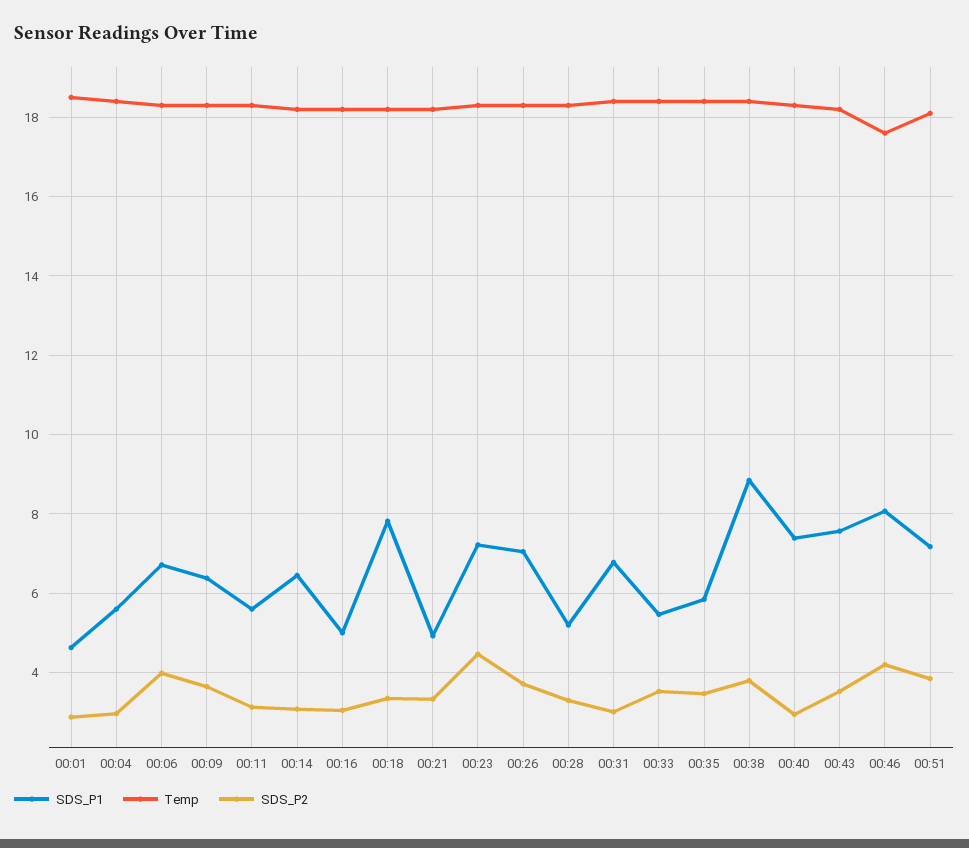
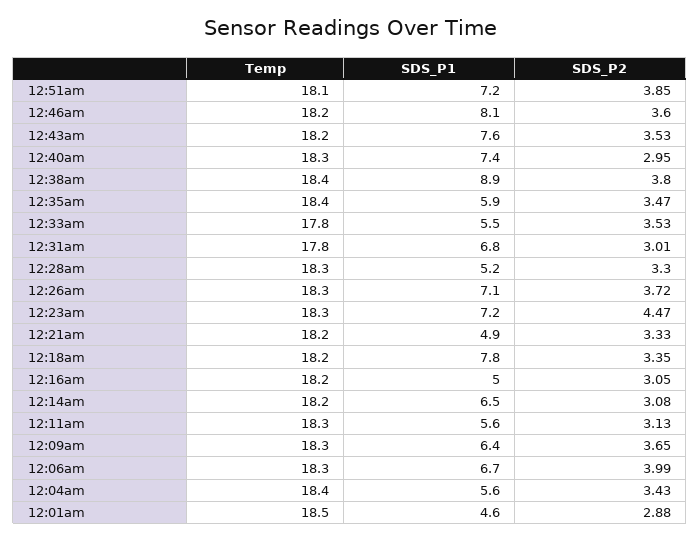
  {
    "SDS_P1": {
      "00:01": 4.6,
      "00:04": 5.6,
      "00:06": 6.7,
      "00:09": 6.4,
      "00:11": 5.6,
      "00:14": 6.5,
      "00:16": 5,
      "00:18": 7.8,
      "00:21": 4.9,
      "00:23": 7.2,
      "00:26": 7.1,
      "00:28": 5.2,
      "00:31": 6.8,
      "00:33": 5.5,
      "00:35": 5.9,
      "00:38": 8.9,
      "00:40": 7.4,
      "00:43": 7.6,
      "00:46": 8.1,
      "00:51": 7.2
    },
    "Temp": {
      "00:01": 18.5,
      "00:04": 18.4,
      "00:06": 18.3,
      "00:09": 18.3,
      "00:11": 18.3,
      "00:14": 18.2,
      "00:16": 18.2,
      "00:18": 18.2,
      "00:21": 18.2,
      "00:23": 18.3,
      "00:26": 18.3,
      "00:28": 18.3,
-     "00:31": 18.4,
+     "00:31": 17.8,
-     "00:33": 18.4,
+     "00:33": 17.8,
      "00:35": 18.4,
      "00:38": 18.4,
      "00:40": 18.3,
      "00:43": 18.2,
-     "00:46": 17.6,
+     "00:46": 18.2,
      "00:51": 18.1
    },
    "SDS_P2": {
      "00:01": 2.88,
-     "00:04": 3,
+     "00:04": 3.43,
      "00:06": 3.99,
      "00:09": 3.65,
      "00:11": 3.13,
      "00:14": 3.08,
      "00:16": 3.05,
      "00:18": 3.35,
      "00:21": 3.33,
      "00:23": 4.47,
      "00:26": 3.72,
      "00:28": 3.3,
      "00:31": 3.01,
      "00:33": 3.53,
      "00:35": 3.47,
      "00:38": 3.8,
      "00:40": 2.95,
      "00:43": 3.53,
-     "00:46": 4.2,
+     "00:46": 3.6,
      "00:51": 3.85
    }
  }

